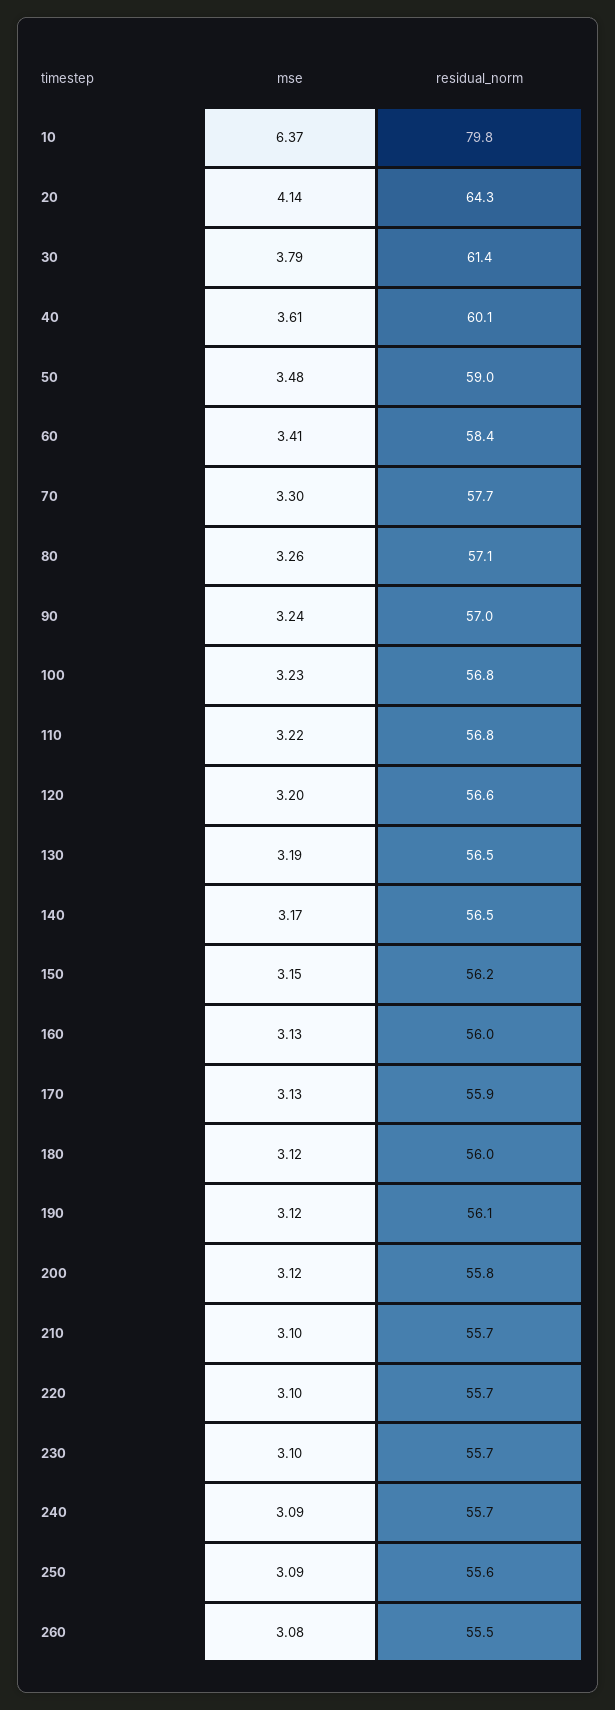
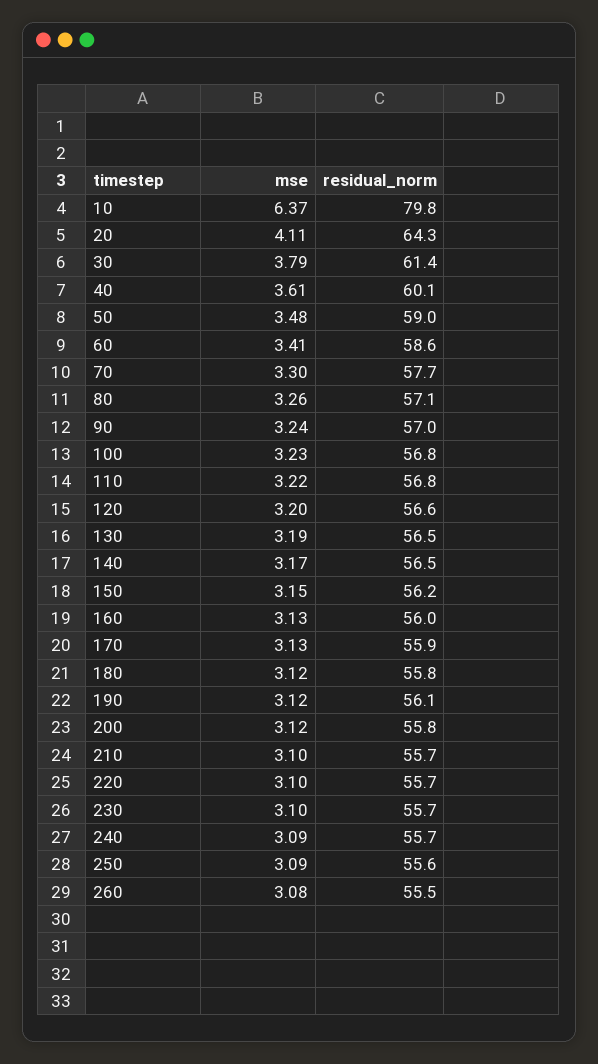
  {
    "mse": {
      "10": 6.37,
-     "20": 4.14,
+     "20": 4.11,
      "30": 3.79,
      "40": 3.61,
      "50": 3.48,
      "60": 3.41,
      "70": 3.3,
      "80": 3.26,
      "90": 3.24,
      "100": 3.23,
      "110": 3.22,
      "120": 3.2,
      "130": 3.19,
      "140": 3.17,
      "150": 3.15,
      "160": 3.13,
      "170": 3.13,
      "180": 3.12,
      "190": 3.12,
      "200": 3.12,
      "210": 3.1,
      "220": 3.1,
      "230": 3.1,
      "240": 3.09,
      "250": 3.09,
      "260": 3.08
    },
    "residual_norm": {
      "10": 79.8,
      "20": 64.3,
      "30": 61.4,
      "40": 60.1,
      "50": 59,
-     "60": 58.4,
+     "60": 58.6,
      "70": 57.7,
      "80": 57.1,
      "90": 57,
      "100": 56.8,
      "110": 56.8,
      "120": 56.6,
      "130": 56.5,
      "140": 56.5,
      "150": 56.2,
      "160": 56,
      "170": 55.9,
-     "180": 56,
+     "180": 55.8,
      "190": 56.1,
      "200": 55.8,
      "210": 55.7,
      "220": 55.7,
      "230": 55.7,
      "240": 55.7,
      "250": 55.6,
      "260": 55.5
    }
  }

